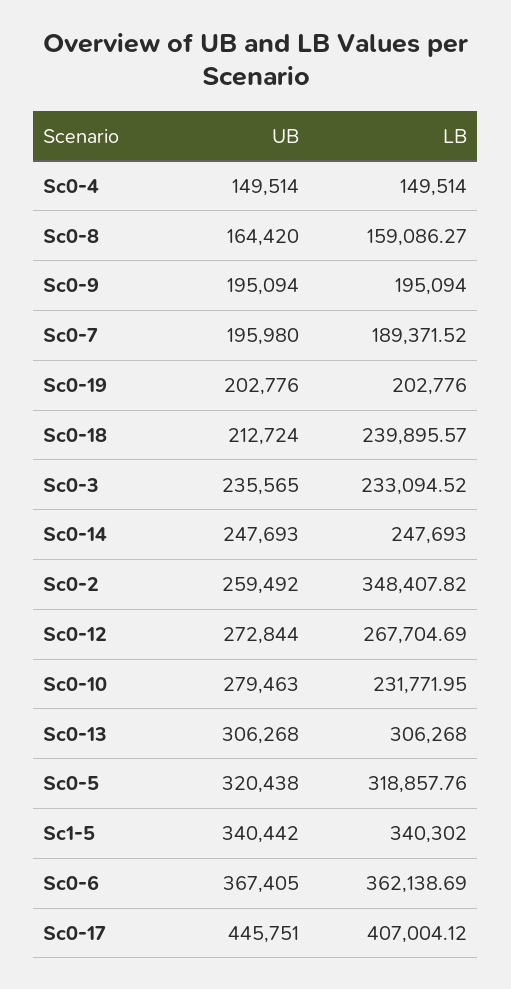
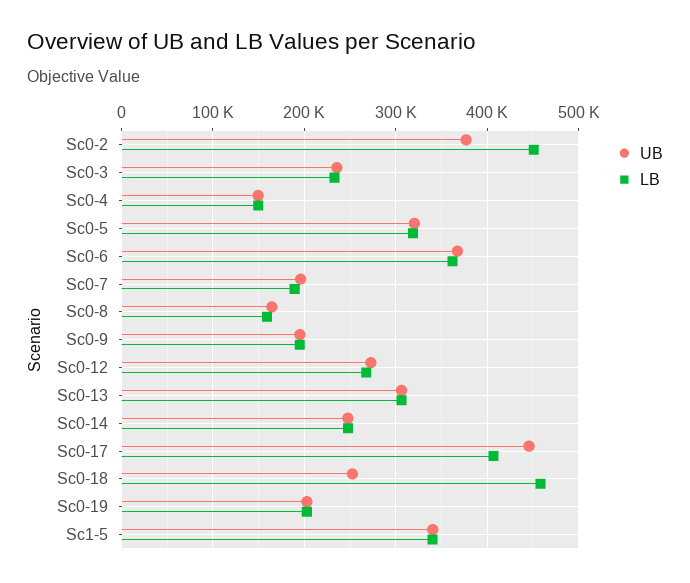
  {
    "UB": {
      "Sc0-4": 149514,
      "Sc0-8": 164420,
      "Sc0-9": 195094,
      "Sc0-7": 195980,
      "Sc0-19": 202776,
-     "Sc0-18": 212724,
+     "Sc0-18": 250000,
      "Sc0-3": 235565,
      "Sc0-14": 247693,
-     "Sc0-2": 259492,
+     "Sc0-2": 380000,
      "Sc0-12": 272844,
-     "Sc0-10": 279463,
      "Sc0-13": 306268,
      "Sc0-5": 320438,
      "Sc1-5": 340442,
      "Sc0-6": 367405,
      "Sc0-17": 445751
    },
    "LB": {
      "Sc0-4": 149514,
      "Sc0-8": 159086.27,
      "Sc0-9": 195094,
      "Sc0-7": 189371.52,
      "Sc0-19": 202776,
-     "Sc0-18": 239895.57,
+     "Sc0-18": 460000,
      "Sc0-3": 233094.52,
      "Sc0-14": 247693,
-     "Sc0-2": 348407.82,
+     "Sc0-2": 450000,
      "Sc0-12": 267704.69,
-     "Sc0-10": 231771.95,
      "Sc0-13": 306268,
      "Sc0-5": 318857.76,
      "Sc1-5": 340302,
      "Sc0-6": 362138.69,
      "Sc0-17": 407004.12
    }
  }

